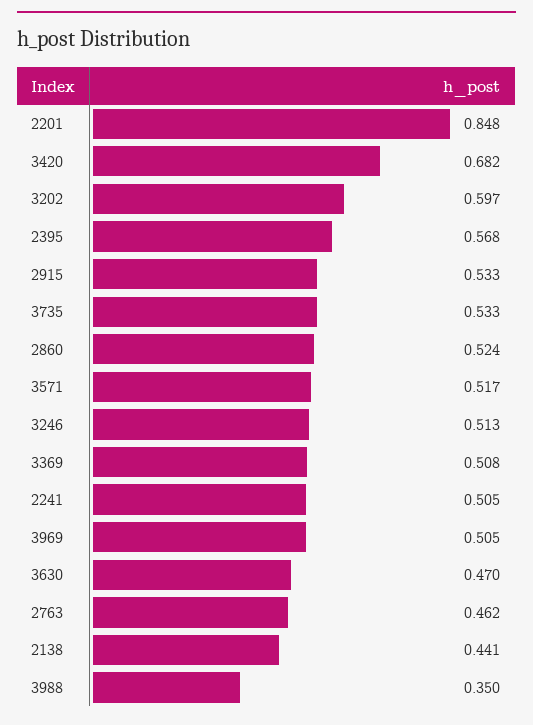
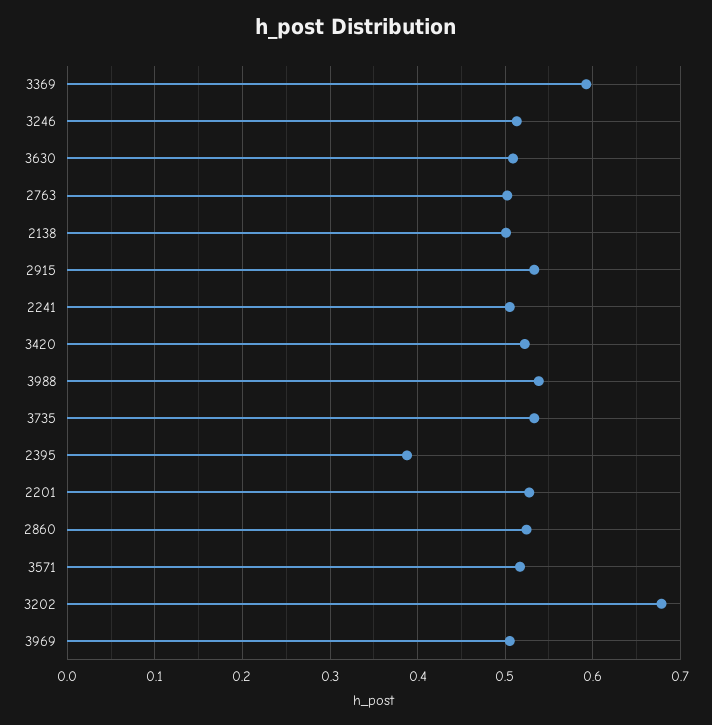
  {
-   "2201": 0.848,
+   "2201": 0.53,
-   "3420": 0.682,
+   "3420": 0.52,
-   "3202": 0.597,
+   "3202": 0.68,
-   "2395": 0.568,
+   "2395": 0.39,
    "2915": 0.533,
    "3735": 0.533,
    "2860": 0.524,
    "3571": 0.517,
    "3246": 0.513,
-   "3369": 0.508,
+   "3369": 0.59,
    "2241": 0.505,
    "3969": 0.505,
-   "3630": 0.47,
+   "3630": 0.51,
-   "2763": 0.462,
+   "2763": 0.5,
-   "2138": 0.441,
+   "2138": 0.5,
-   "3988": 0.35
+   "3988": 0.54
  }

